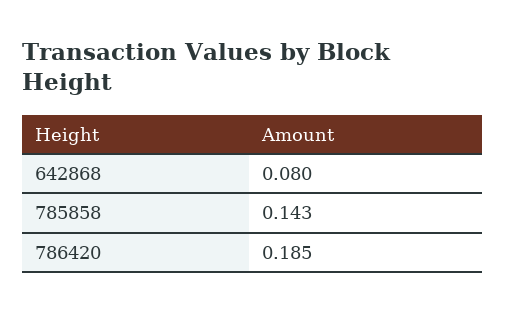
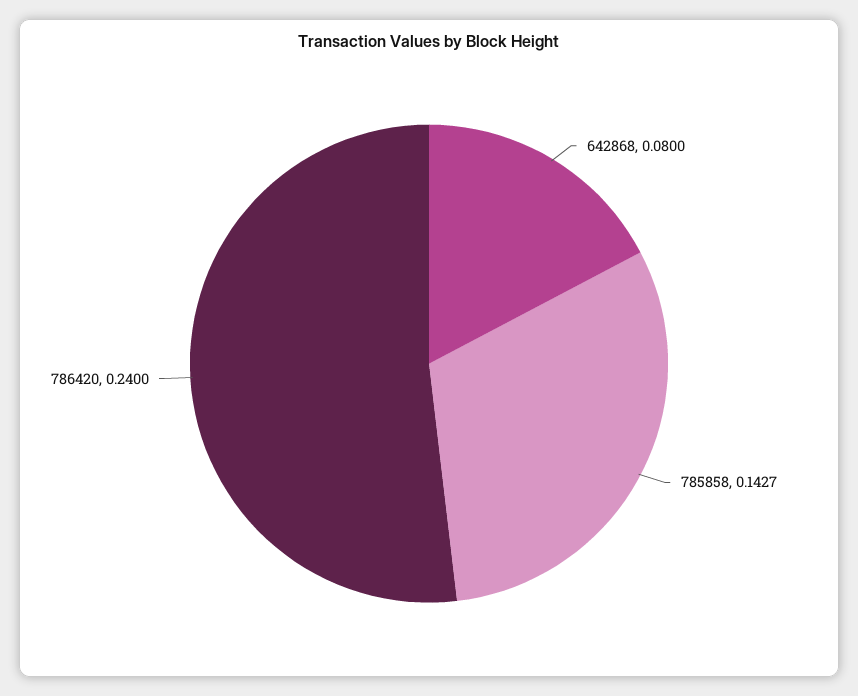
  {
    "642868": 0.08,
    "785858": 0.1427,
-   "786420": 0.185
+   "786420": 0.24
  }

